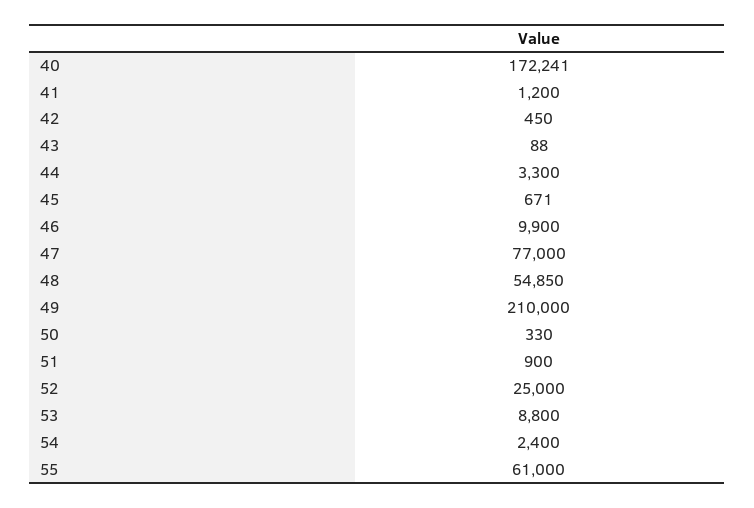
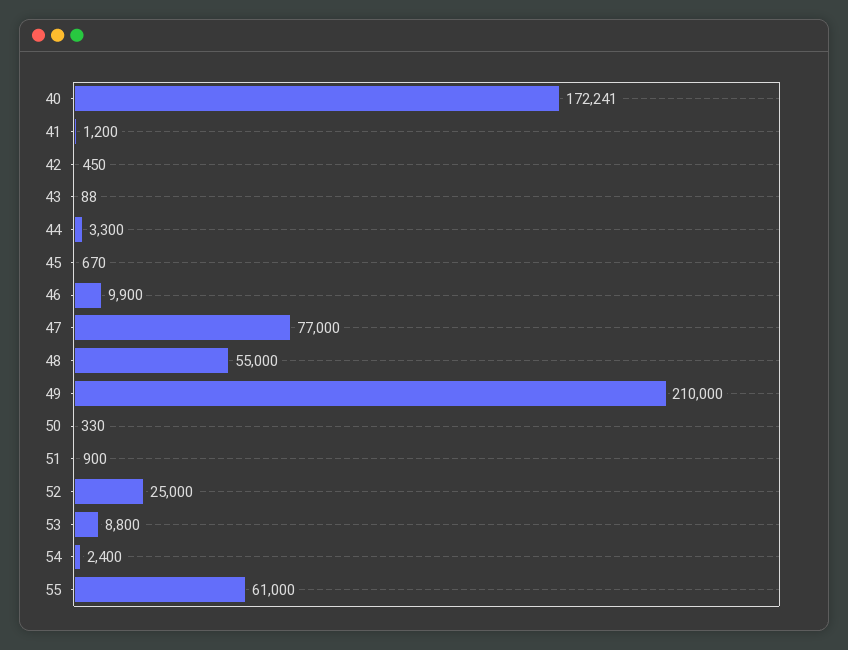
  {
    "40": 172241,
    "41": 1200,
    "42": 450,
    "43": 88,
    "44": 3300,
-   "45": 671,
+   "45": 670,
    "46": 9900,
    "47": 77000,
-   "48": 54850,
+   "48": 55000,
    "49": 210000,
    "50": 330,
    "51": 900,
    "52": 25000,
    "53": 8800,
    "54": 2400,
    "55": 61000
  }

